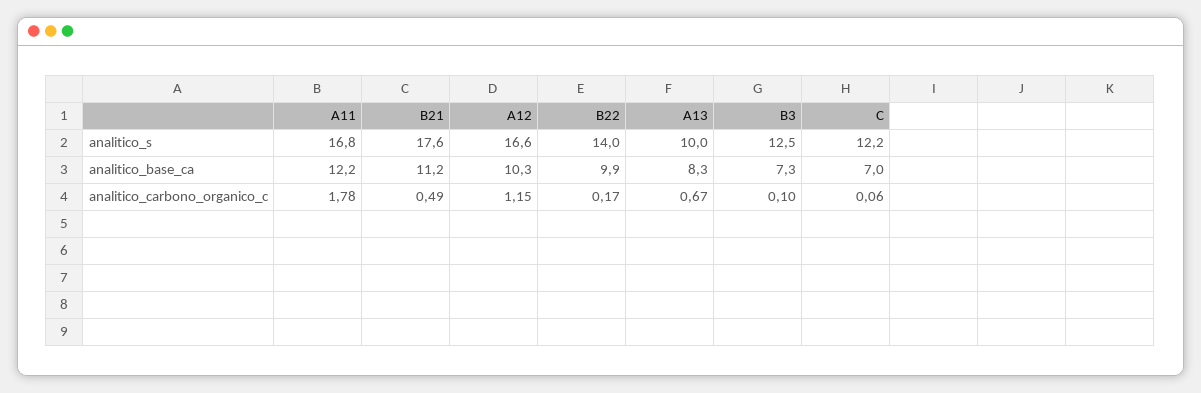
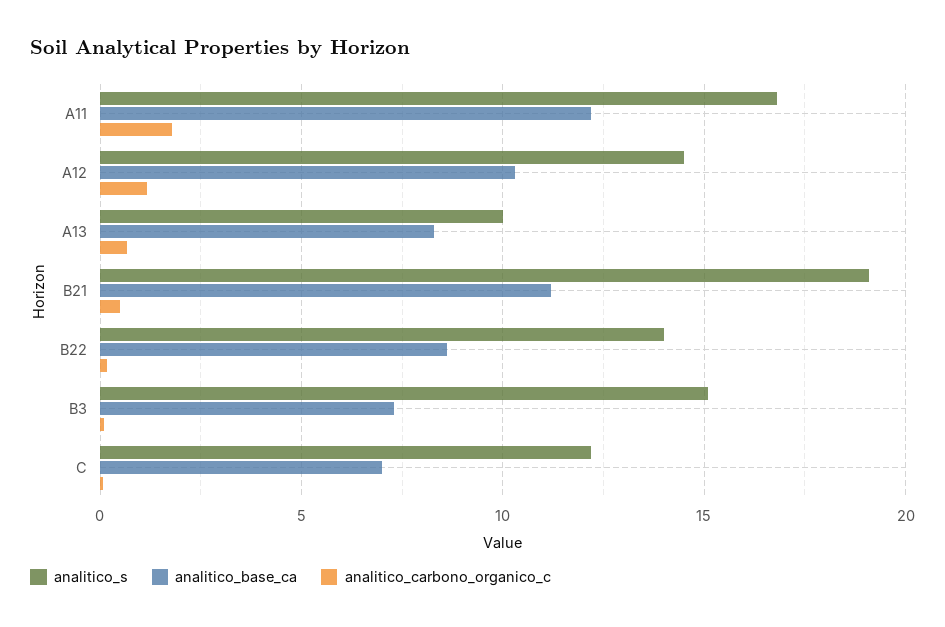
  {
    "analitico_s": {
      "A11": 16.8,
-     "B21": 17.6,
+     "B21": 19,
-     "A12": 16.6,
+     "A12": 14.5,
      "B22": 14,
      "A13": 10,
-     "B3": 12.5,
+     "B3": 15,
      "C": 12.2
    },
    "analitico_base_ca": {
      "A11": 12.2,
      "B21": 11.2,
      "A12": 10.3,
-     "B22": 9.9,
+     "B22": 8.5,
      "A13": 8.3,
      "B3": 7.3,
      "C": 7
    },
    "analitico_carbono_organico_c": {
      "A11": 1.78,
      "B21": 0.49,
      "A12": 1.15,
      "B22": 0.17,
      "A13": 0.67,
      "B3": 0.1,
      "C": 0.06
    }
  }

